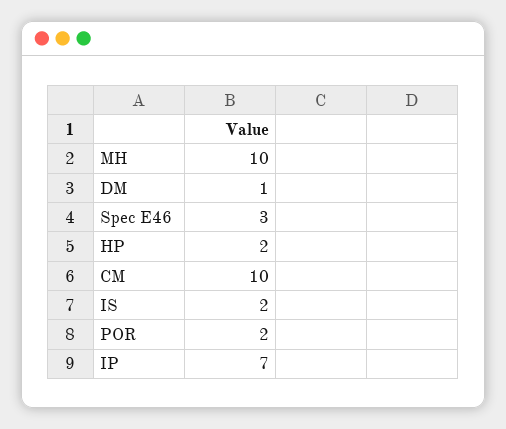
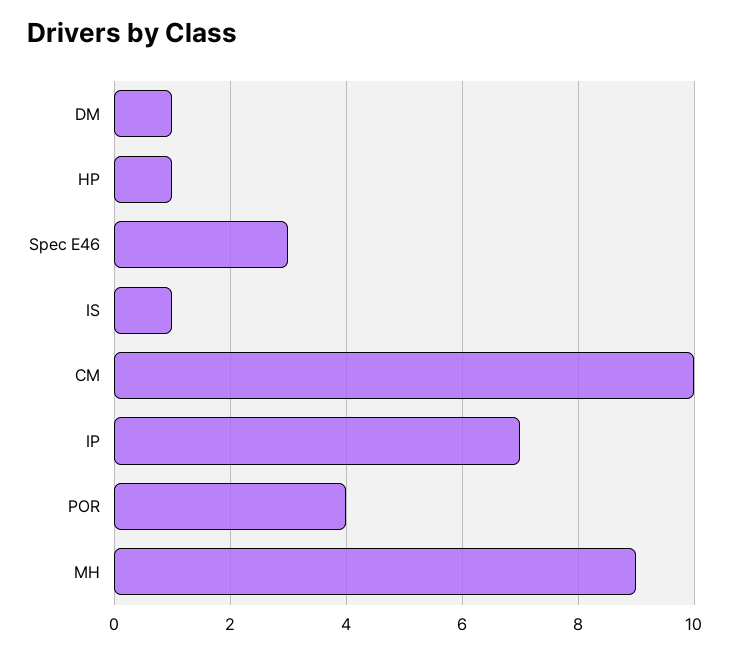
  {
-   "MH": 10,
+   "MH": 9,
    "DM": 1,
    "Spec E46": 3,
-   "HP": 2,
+   "HP": 1,
    "CM": 10,
-   "IS": 2,
+   "IS": 1,
-   "POR": 2,
+   "POR": 4,
    "IP": 7
  }

